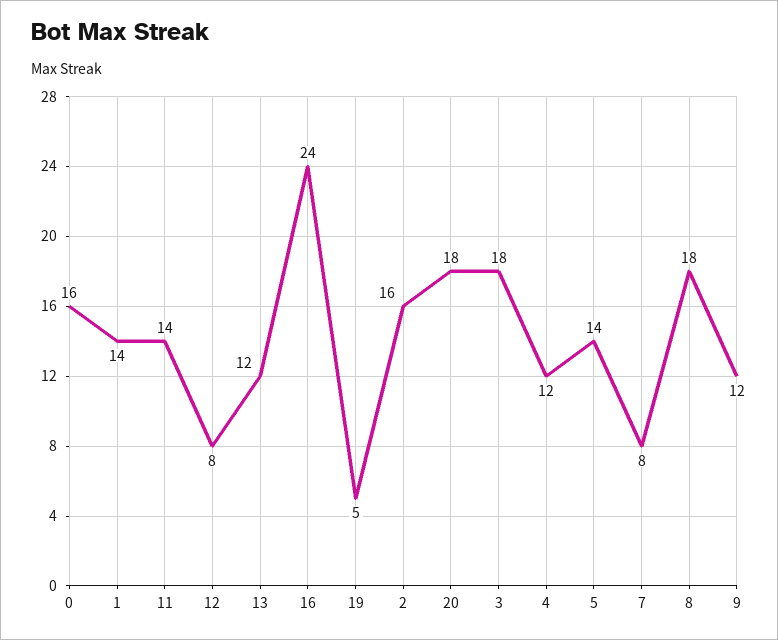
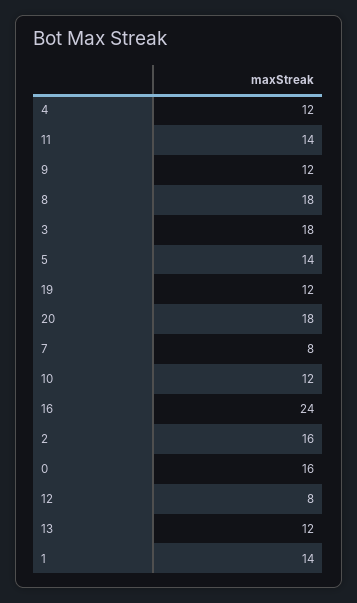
  {
    "0": 16,
    "1": 14,
    "11": 14,
    "12": 8,
    "13": 12,
    "16": 24,
-   "19": 5,
+   "19": 12,
    "2": 16,
    "20": 18,
    "3": 18,
    "4": 12,
    "5": 14,
    "7": 8,
    "8": 18,
-   "9": 12
+   "9": 12,
+   "10": 12
  }

